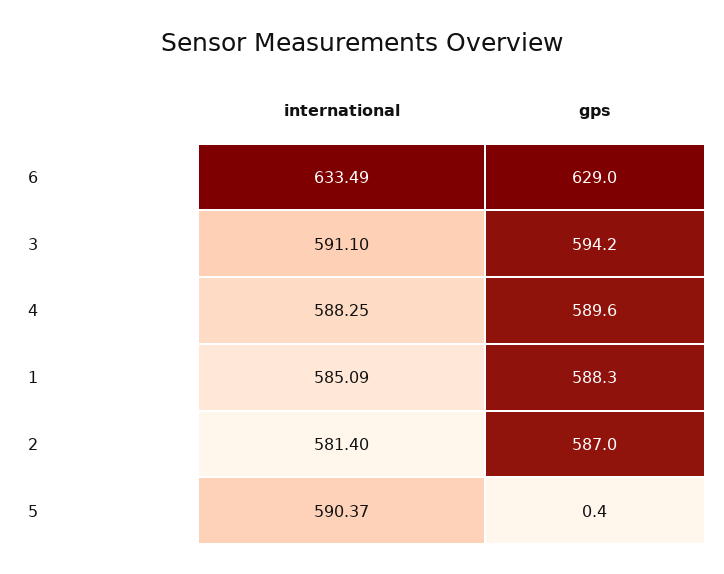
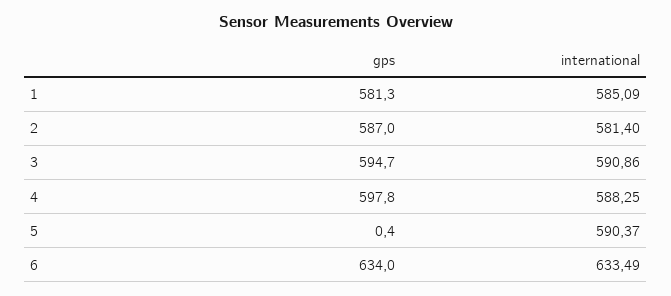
  {
    "international": {
      "6": 633.49,
-     "3": 591.1,
+     "3": 590.86,
      "4": 588.25,
      "1": 585.09,
      "2": 581.4,
      "5": 590.37
    },
    "gps": {
-     "6": 629,
+     "6": 634,
-     "3": 594.2,
+     "3": 594.7,
-     "4": 589.6,
+     "4": 597.8,
-     "1": 588.3,
+     "1": 581.3,
      "2": 587,
      "5": 0.4
    }
  }

